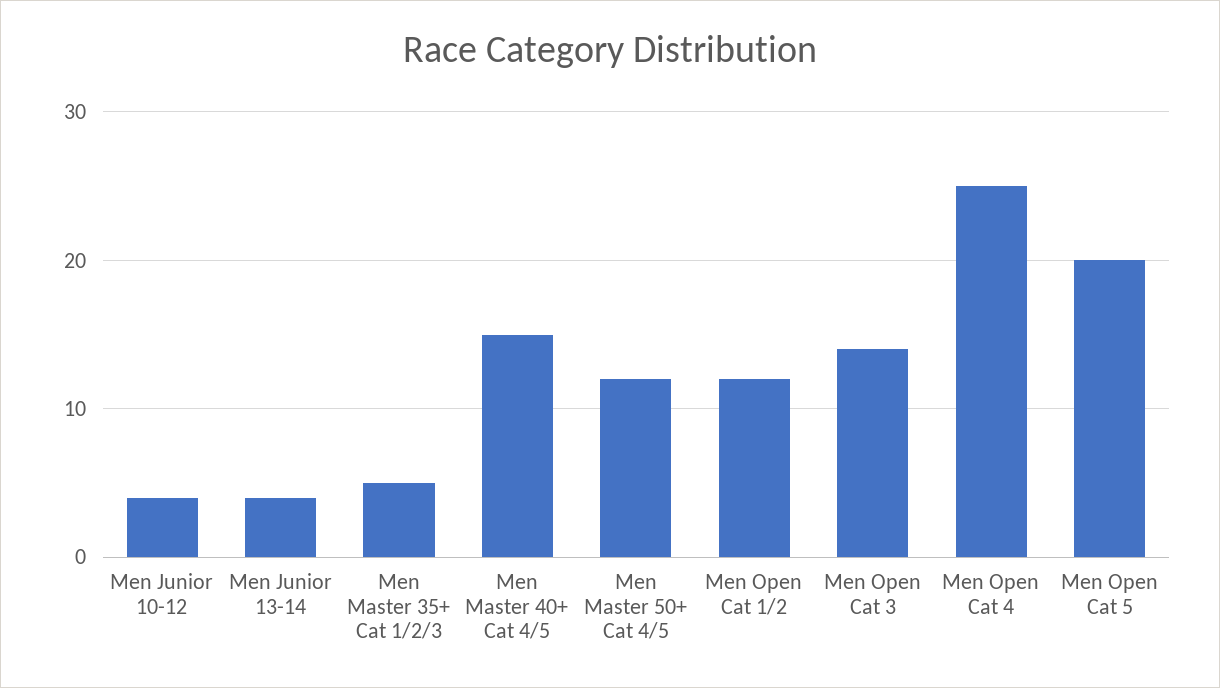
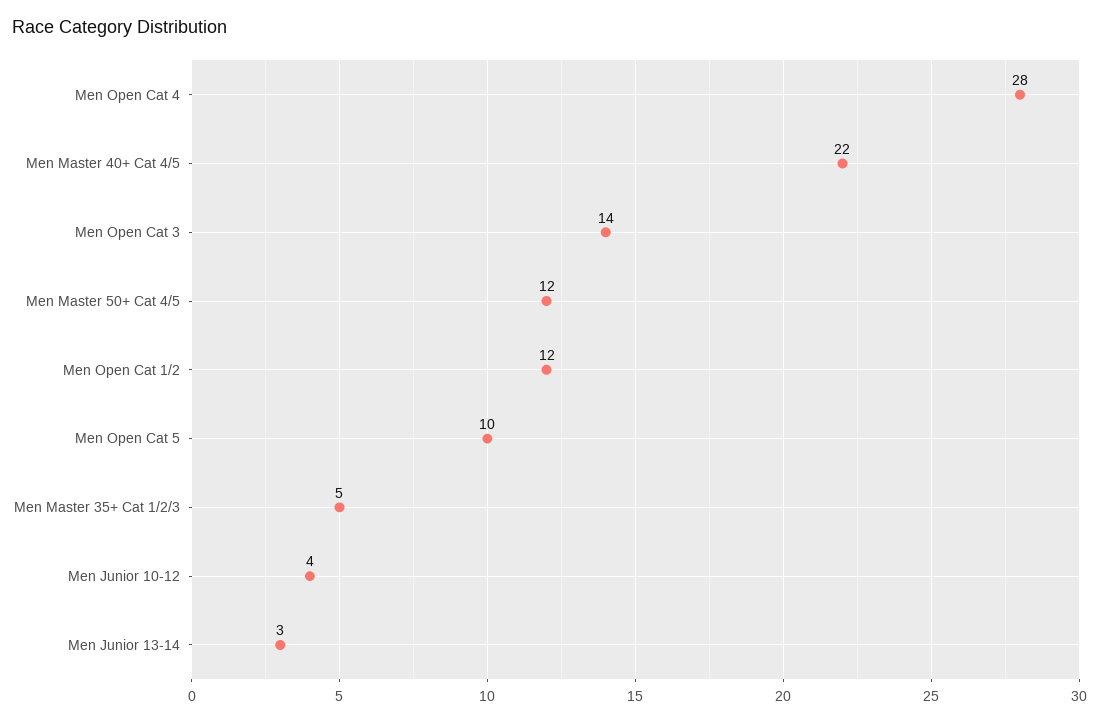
  {
    "Men Junior 10-12": 4,
-   "Men Junior 13-14": 4,
+   "Men Junior 13-14": 3,
    "Men Master 35+ Cat 1/2/3": 5,
-   "Men Master 40+ Cat 4/5": 15,
+   "Men Master 40+ Cat 4/5": 22,
    "Men Master 50+ Cat 4/5": 12,
    "Men Open Cat 1/2": 12,
    "Men Open Cat 3": 14,
-   "Men Open Cat 4": 25,
+   "Men Open Cat 4": 28,
-   "Men Open Cat 5": 20
+   "Men Open Cat 5": 10
  }

